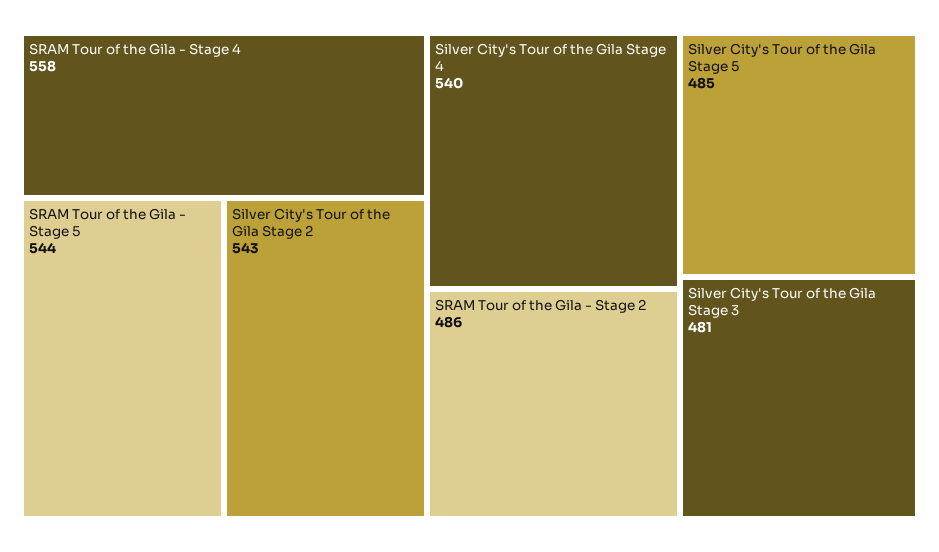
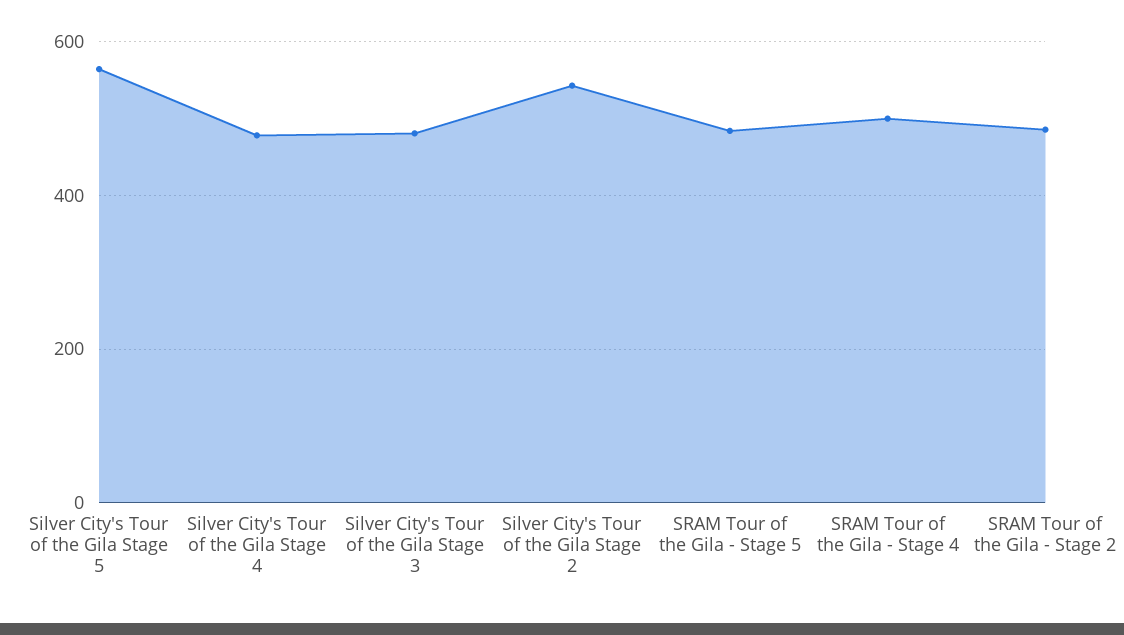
  {
-   "SRAM Tour of the Gila - Stage 4": 558,
+   "SRAM Tour of the Gila - Stage 4": 500,
-   "SRAM Tour of the Gila - Stage 5": 544,
+   "SRAM Tour of the Gila - Stage 5": 480,
    "Silver City's Tour of the Gila Stage 2": 543,
-   "Silver City's Tour of the Gila Stage 4": 540,
+   "Silver City's Tour of the Gila Stage 4": 480,
    "SRAM Tour of the Gila - Stage 2": 486,
-   "Silver City's Tour of the Gila Stage 5": 485,
+   "Silver City's Tour of the Gila Stage 5": 560,
    "Silver City's Tour of the Gila Stage 3": 481
  }

